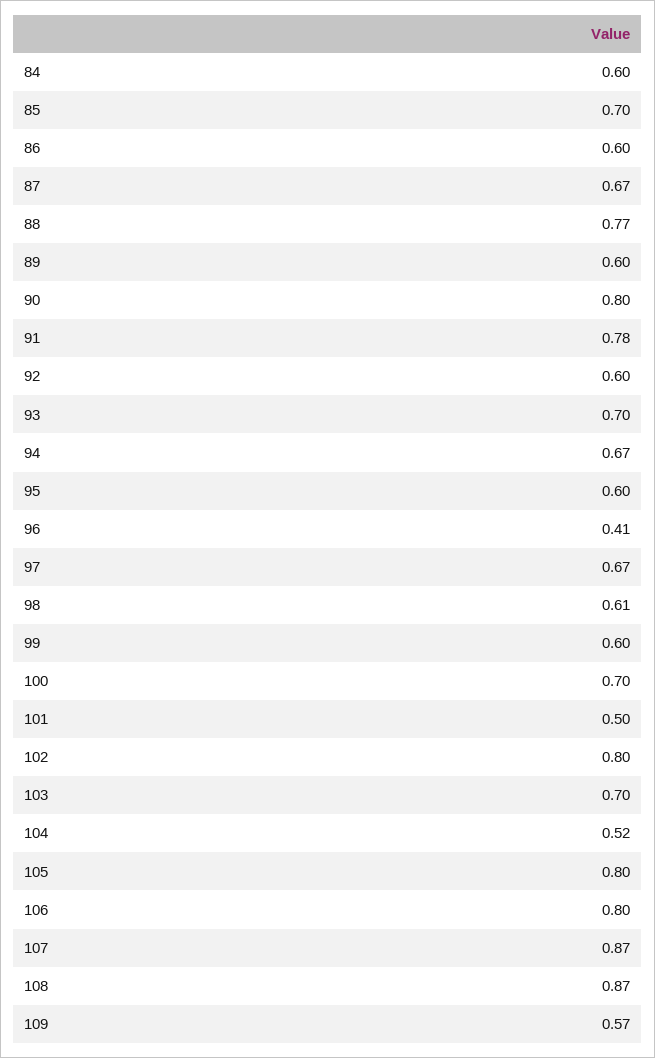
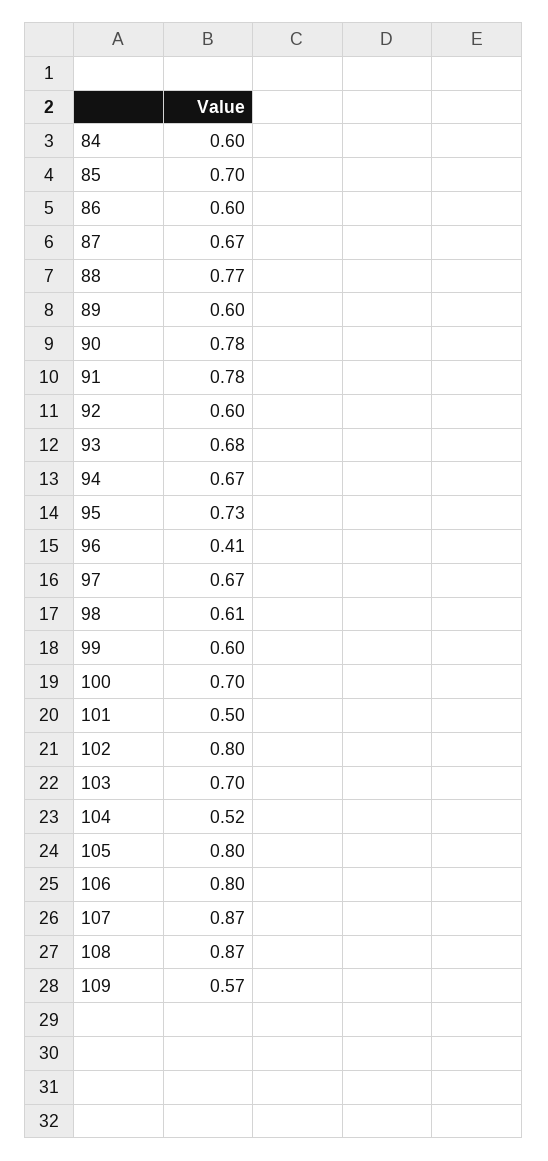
  {
    "84": 0.6,
    "85": 0.7,
    "86": 0.6,
    "87": 0.67,
    "88": 0.77,
    "89": 0.6,
-   "90": 0.8,
+   "90": 0.78,
    "91": 0.78,
    "92": 0.6,
-   "93": 0.7,
+   "93": 0.68,
    "94": 0.67,
-   "95": 0.6,
+   "95": 0.73,
    "96": 0.41,
    "97": 0.67,
    "98": 0.61,
    "99": 0.6,
    "100": 0.7,
    "101": 0.5,
    "102": 0.8,
    "103": 0.7,
    "104": 0.52,
    "105": 0.8,
    "106": 0.8,
    "107": 0.87,
    "108": 0.87,
    "109": 0.57
  }

